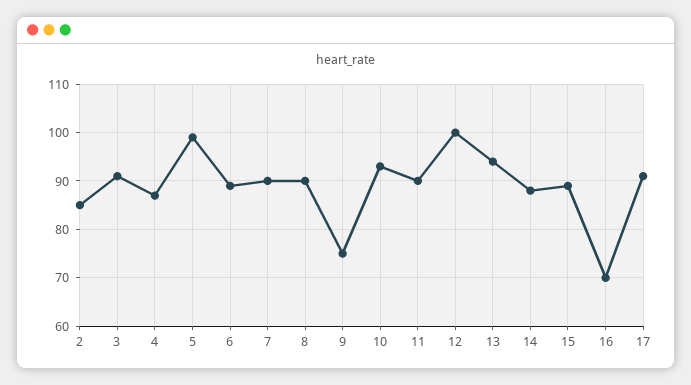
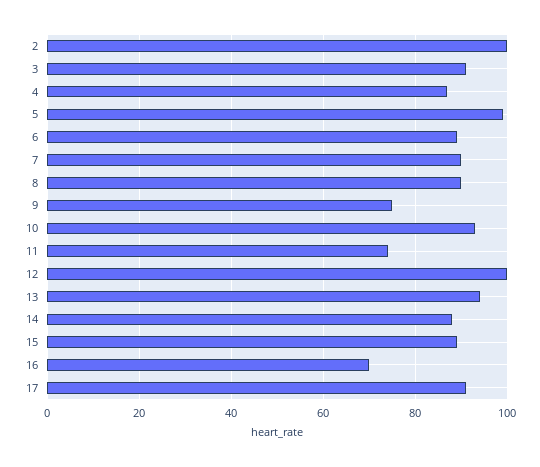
  {
-   "2": 85,
+   "2": 100,
    "3": 90,
    "4": 85,
    "5": 100,
    "6": 90,
    "7": 90,
    "8": 90,
    "9": 75,
    "10": 95,
-   "11": 90,
+   "11": 75,
    "12": 100,
    "13": 95,
    "14": 90,
    "15": 90,
    "16": 70,
    "17": 90
  }

